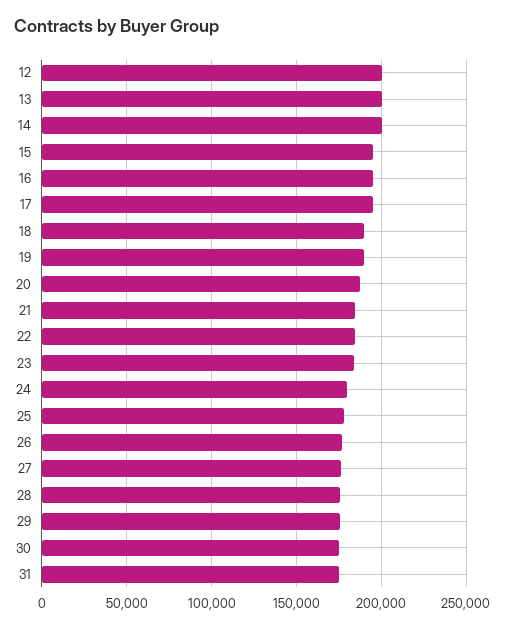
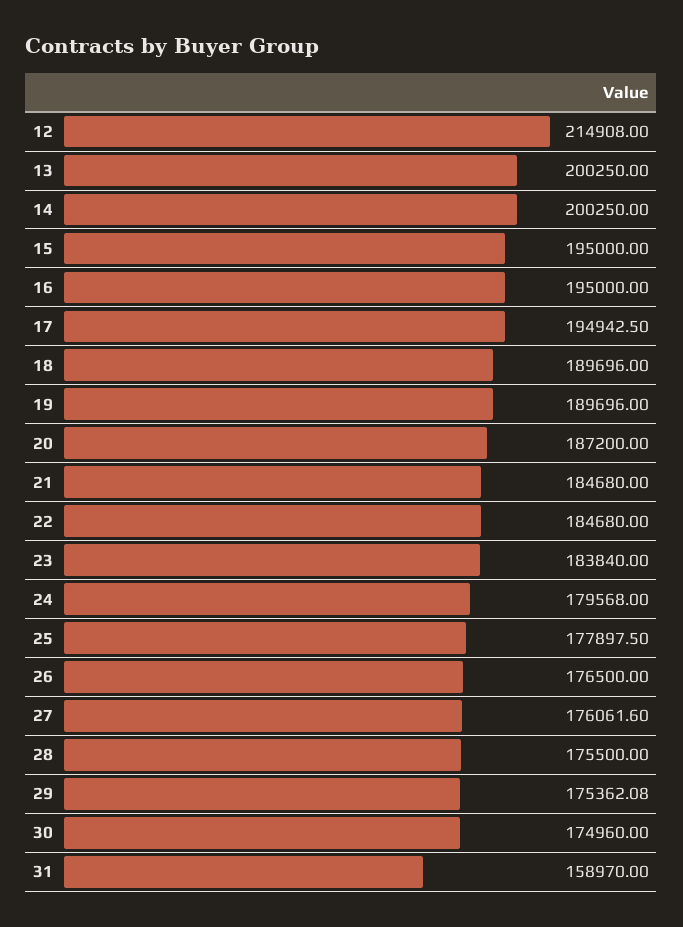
  {
-   "12": 200000,
+   "12": 214908,
    "13": 200250,
    "14": 200250,
    "15": 195000,
    "16": 195000,
    "17": 194942.5,
    "18": 189696,
    "19": 189696,
    "20": 187200,
    "21": 184680,
    "22": 184680,
    "23": 183840,
    "24": 179568,
    "25": 177897.5,
    "26": 176500,
    "27": 176061.6,
    "28": 175500,
    "29": 175362.08,
    "30": 174960,
-   "31": 175000
+   "31": 158970
  }

